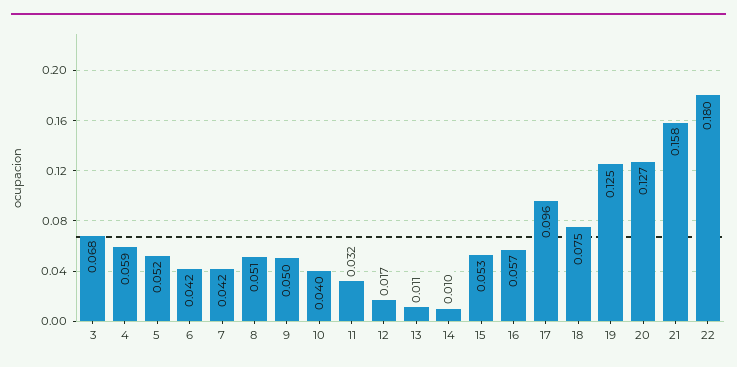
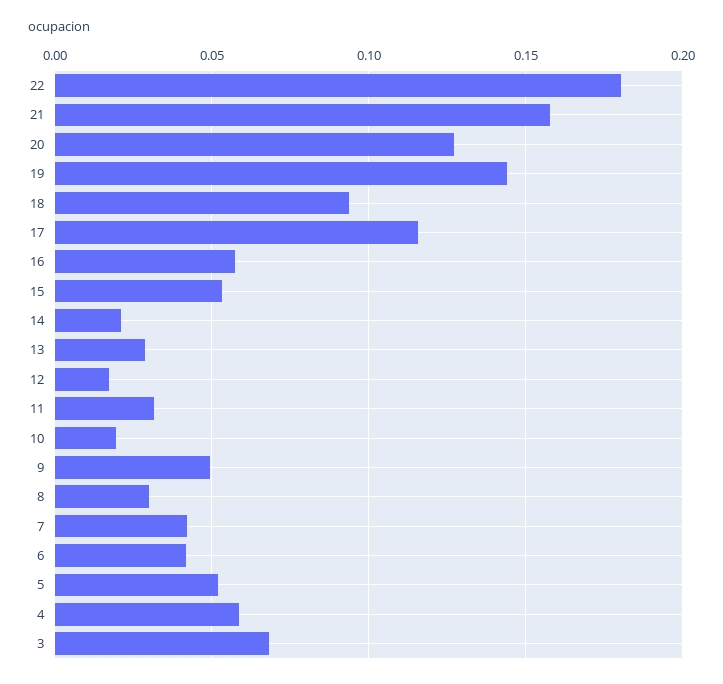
  {
    "3": 0.068,
    "4": 0.059,
    "5": 0.052,
    "6": 0.042,
    "7": 0.042,
-   "8": 0.051,
+   "8": 0.03,
    "9": 0.05,
-   "10": 0.04,
+   "10": 0.02,
    "11": 0.032,
    "12": 0.017,
-   "13": 0.011,
+   "13": 0.03,
-   "14": 0.01,
+   "14": 0.02,
    "15": 0.053,
    "16": 0.057,
-   "17": 0.096,
+   "17": 0.115,
-   "18": 0.075,
+   "18": 0.095,
-   "19": 0.125,
+   "19": 0.145,
    "20": 0.127,
    "21": 0.158,
    "22": 0.18
  }

